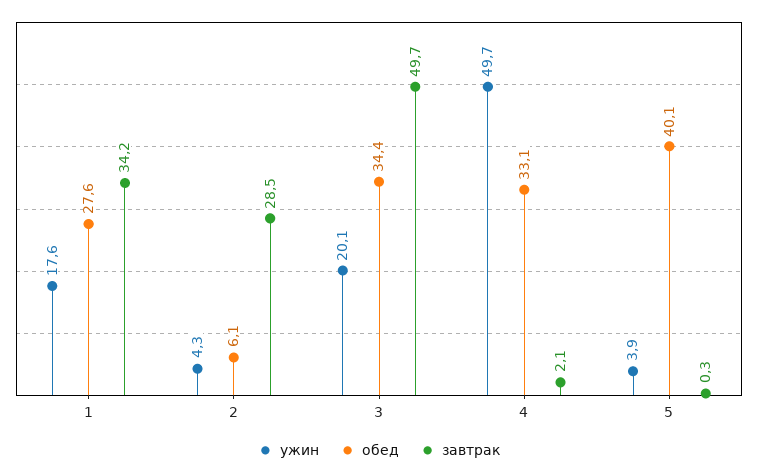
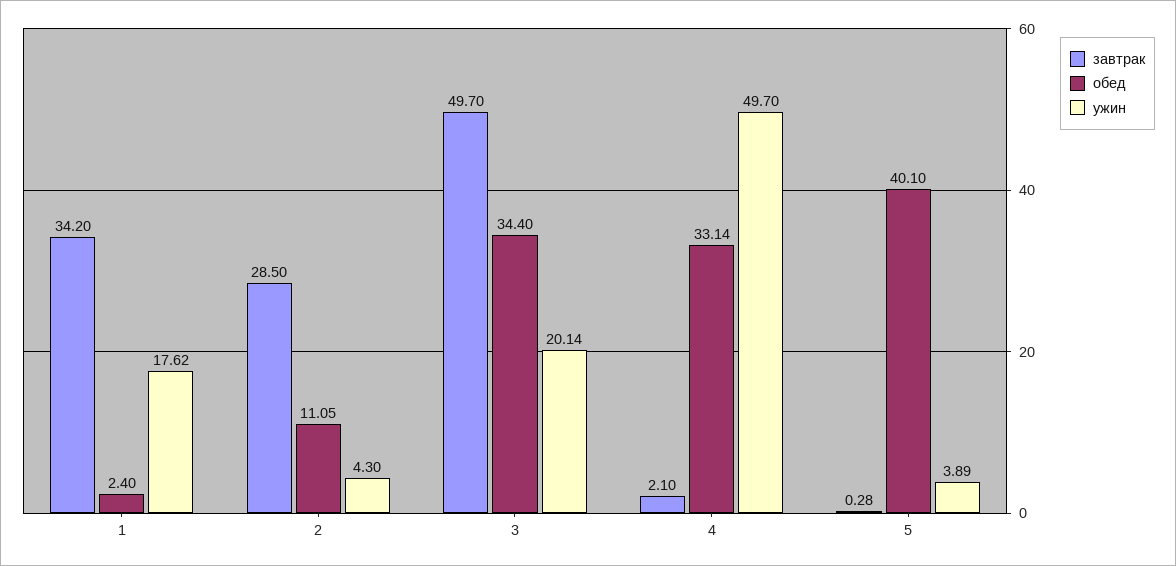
  {
    "ужин": {
      "1": 17.62,
      "2": 4.3,
      "3": 20.14,
      "4": 49.7,
      "5": 3.89
    },
    "обед": {
-     "1": 27.6,
+     "1": 2.4,
-     "2": 6.1,
+     "2": 11.05,
      "3": 34.4,
      "4": 33.14,
      "5": 40.1
    },
    "завтрак": {
      "1": 34.2,
      "2": 28.5,
      "3": 49.7,
      "4": 2.1,
      "5": 0.28
    }
  }

